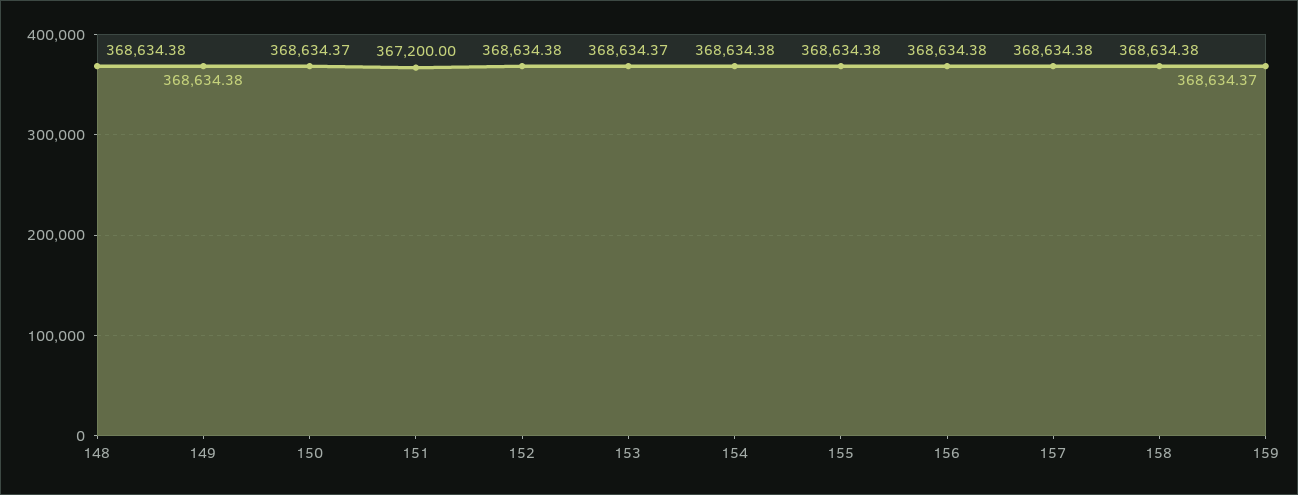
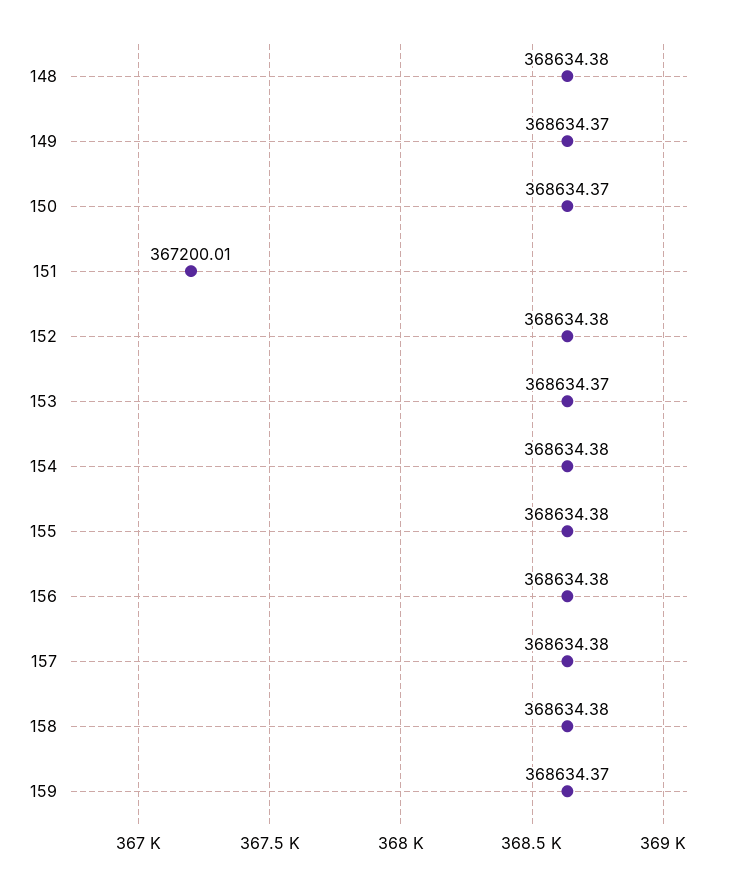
  {
    "148": 368634.38,
-   "149": 368634.38,
+   "149": 368634.37,
    "150": 368634.37,
-   "151": 367200,
+   "151": 367200.01,
    "152": 368634.38,
    "153": 368634.37,
    "154": 368634.38,
    "155": 368634.38,
    "156": 368634.38,
    "157": 368634.38,
    "158": 368634.38,
    "159": 368634.37
  }

